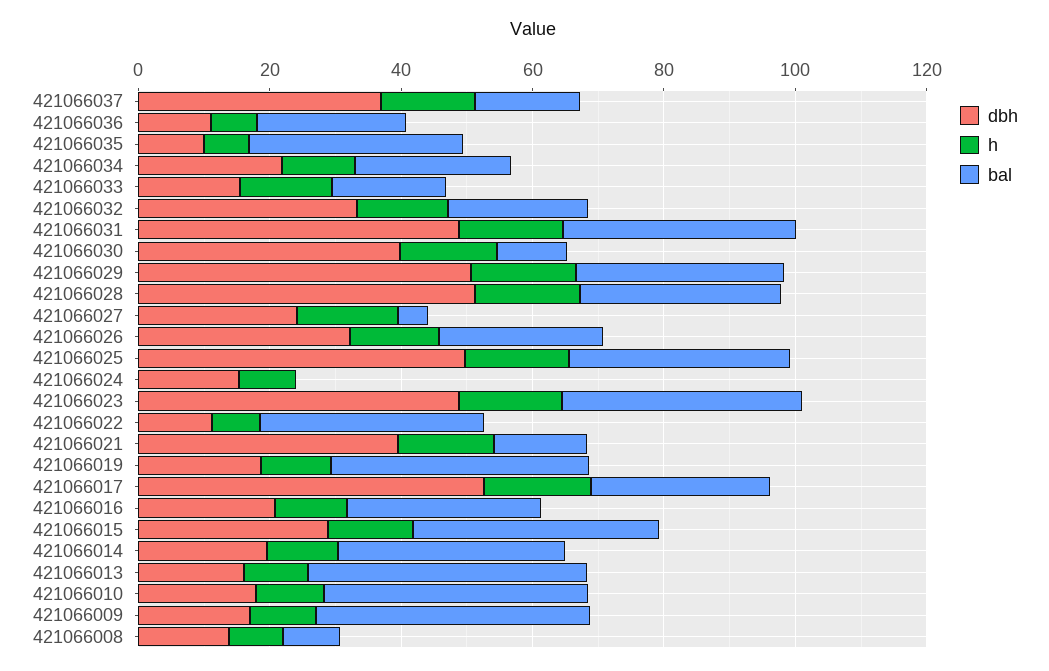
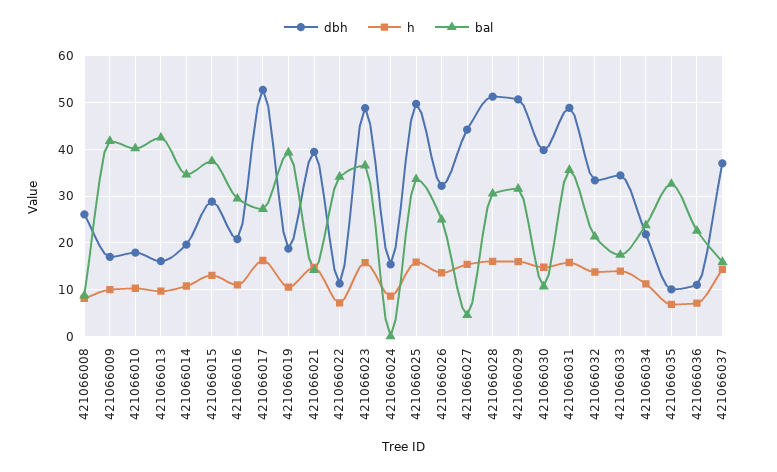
  {
    "dbh": {
      "421066037": 36,
      "421066036": 12,
      "421066035": 10,
      "421066034": 22,
-     "421066033": 15,
+     "421066033": 34,
      "421066032": 34,
      "421066031": 48,
      "421066030": 40,
      "421066029": 50,
      "421066028": 52,
-     "421066027": 25,
+     "421066027": 44,
      "421066026": 32,
      "421066025": 50,
      "421066024": 16,
      "421066023": 48,
      "421066022": 12,
      "421066021": 40,
      "421066019": 18,
      "421066017": 52,
      "421066016": 20,
      "421066015": 28,
      "421066014": 20,
      "421066013": 16,
      "421066010": 18,
      "421066009": 18,
-     "421066008": 15
+     "421066008": 26
    },
    "h": {
      "421066037": 14,
      "421066036": 8,
      "421066035": 6,
      "421066034": 12,
      "421066033": 14,
      "421066032": 14,
      "421066031": 16,
      "421066030": 14,
      "421066029": 16,
      "421066028": 16,
      "421066027": 16,
      "421066026": 14,
      "421066025": 16,
      "421066024": 8,
      "421066023": 16,
      "421066022": 8,
      "421066021": 14,
      "421066019": 10,
      "421066017": 16,
      "421066016": 12,
      "421066015": 14,
      "421066014": 10,
      "421066013": 10,
      "421066010": 10,
      "421066009": 10,
      "421066008": 8
    },
    "bal": {
      "421066037": 16,
      "421066036": 22,
      "421066035": 32,
      "421066034": 24,
      "421066033": 18,
      "421066032": 22,
      "421066031": 36,
      "421066030": 10,
      "421066029": 32,
      "421066028": 30,
      "421066027": 4,
      "421066026": 24,
      "421066025": 34,
      "421066024": 0,
      "421066023": 36,
      "421066022": 34,
      "421066021": 14,
      "421066019": 40,
      "421066017": 28,
      "421066016": 30,
      "421066015": 38,
      "421066014": 34,
      "421066013": 42,
      "421066010": 40,
      "421066009": 42,
      "421066008": 8
    }
  }

